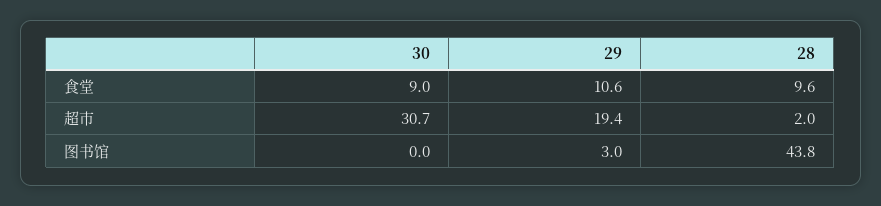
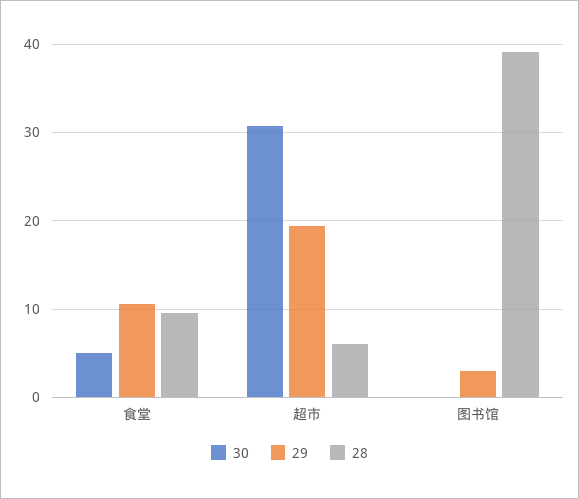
  {
    "30": {
-     "食堂": 9,
+     "食堂": 5,
      "超市": 30.7,
      "图书馆": 0
    },
    "29": {
      "食堂": 10.6,
      "超市": 19.4,
      "图书馆": 3
    },
    "28": {
      "食堂": 9.6,
-     "超市": 2,
+     "超市": 6,
-     "图书馆": 43.8
+     "图书馆": 39
    }
  }

